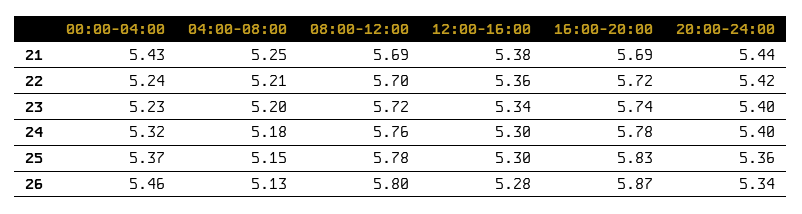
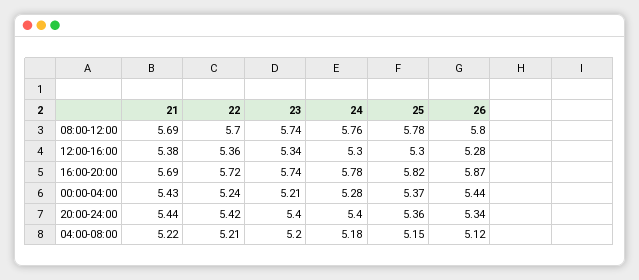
  {
    "00:00-04:00": {
      "21": 5.43,
      "22": 5.24,
-     "23": 5.23,
+     "23": 5.21,
-     "24": 5.32,
+     "24": 5.28,
      "25": 5.37,
-     "26": 5.46
+     "26": 5.44
    },
    "04:00-08:00": {
-     "21": 5.25,
+     "21": 5.22,
      "22": 5.21,
      "23": 5.2,
      "24": 5.18,
      "25": 5.15,
-     "26": 5.13
+     "26": 5.12
    },
    "08:00-12:00": {
      "21": 5.69,
      "22": 5.7,
-     "23": 5.72,
+     "23": 5.74,
      "24": 5.76,
      "25": 5.78,
      "26": 5.8
    },
    "12:00-16:00": {
      "21": 5.38,
      "22": 5.36,
      "23": 5.34,
      "24": 5.3,
      "25": 5.3,
      "26": 5.28
    },
    "16:00-20:00": {
      "21": 5.69,
      "22": 5.72,
      "23": 5.74,
      "24": 5.78,
-     "25": 5.83,
+     "25": 5.82,
      "26": 5.87
    },
    "20:00-24:00": {
      "21": 5.44,
      "22": 5.42,
      "23": 5.4,
      "24": 5.4,
      "25": 5.36,
      "26": 5.34
    }
  }

